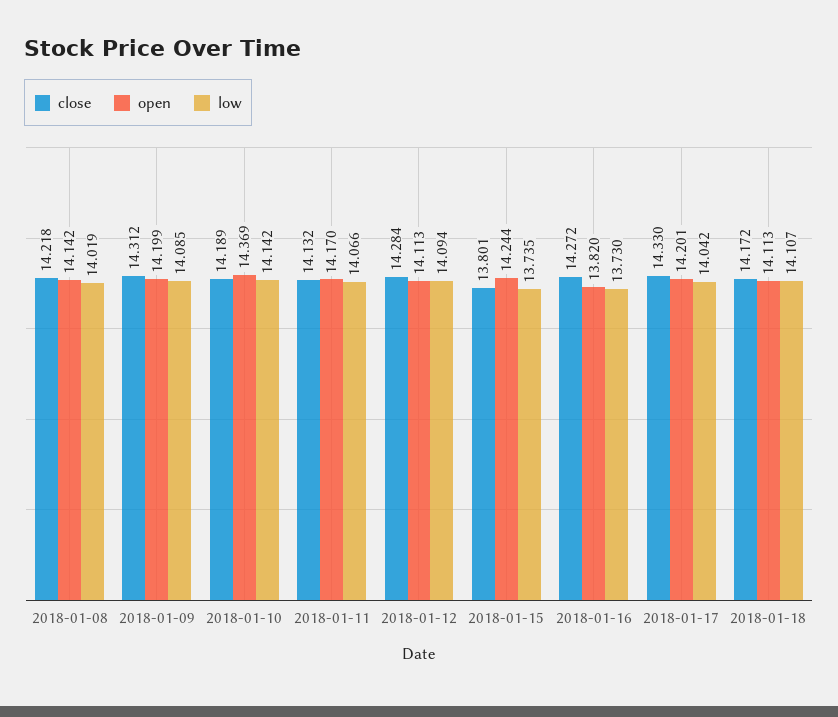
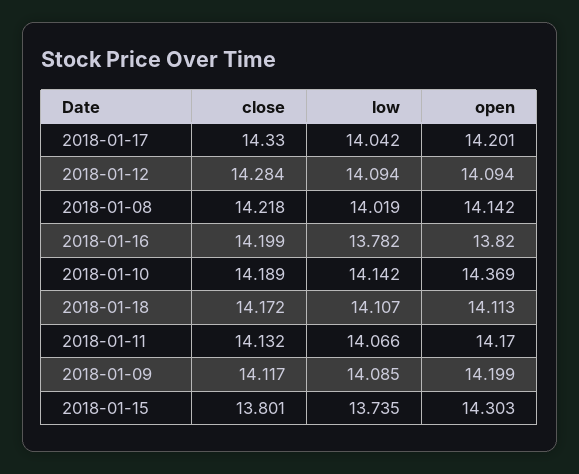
  {
    "close": {
      "2018-01-08": 14.218,
-     "2018-01-09": 14.312,
+     "2018-01-09": 14.117,
      "2018-01-10": 14.189,
      "2018-01-11": 14.132,
      "2018-01-12": 14.284,
      "2018-01-15": 13.801,
-     "2018-01-16": 14.272,
+     "2018-01-16": 14.199,
      "2018-01-17": 14.33,
      "2018-01-18": 14.172
    },
    "open": {
      "2018-01-08": 14.142,
      "2018-01-09": 14.199,
      "2018-01-10": 14.369,
      "2018-01-11": 14.17,
-     "2018-01-12": 14.113,
+     "2018-01-12": 14.094,
-     "2018-01-15": 14.244,
+     "2018-01-15": 14.303,
      "2018-01-16": 13.82,
      "2018-01-17": 14.201,
      "2018-01-18": 14.113
    },
    "low": {
      "2018-01-08": 14.019,
      "2018-01-09": 14.085,
      "2018-01-10": 14.142,
      "2018-01-11": 14.066,
      "2018-01-12": 14.094,
      "2018-01-15": 13.735,
-     "2018-01-16": 13.73,
+     "2018-01-16": 13.782,
      "2018-01-17": 14.042,
      "2018-01-18": 14.107
    }
  }

